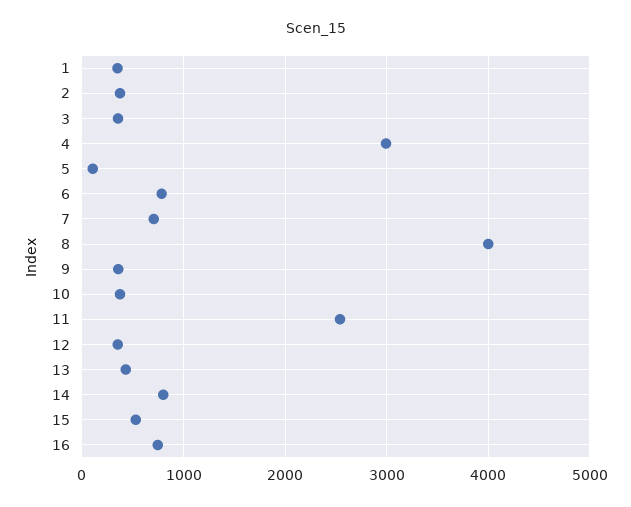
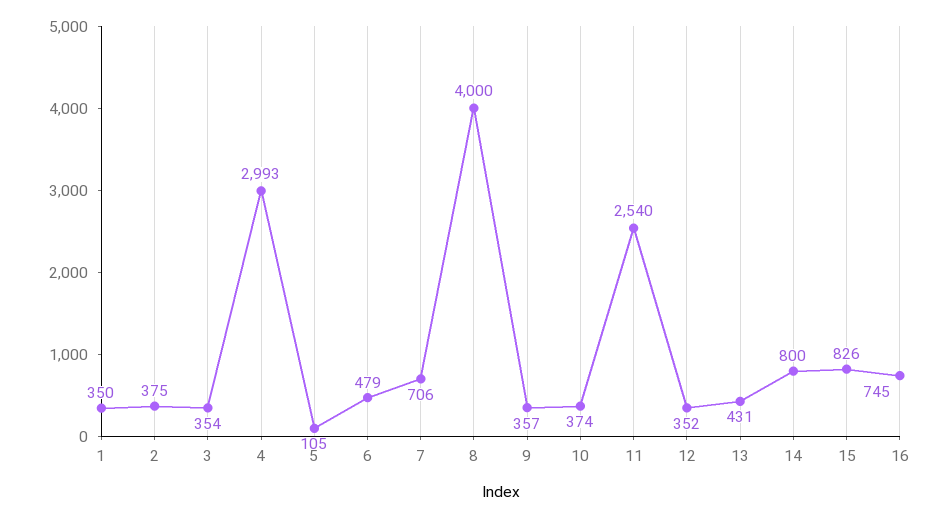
  {
    "1": 350,
    "2": 375,
    "3": 354,
    "4": 2993,
    "5": 105,
-   "6": 800,
+   "6": 479,
    "7": 706,
    "8": 4000,
    "9": 357,
    "10": 374,
    "11": 2540,
    "12": 352,
    "13": 431,
    "14": 800,
-   "15": 500,
+   "15": 826,
    "16": 745
  }

